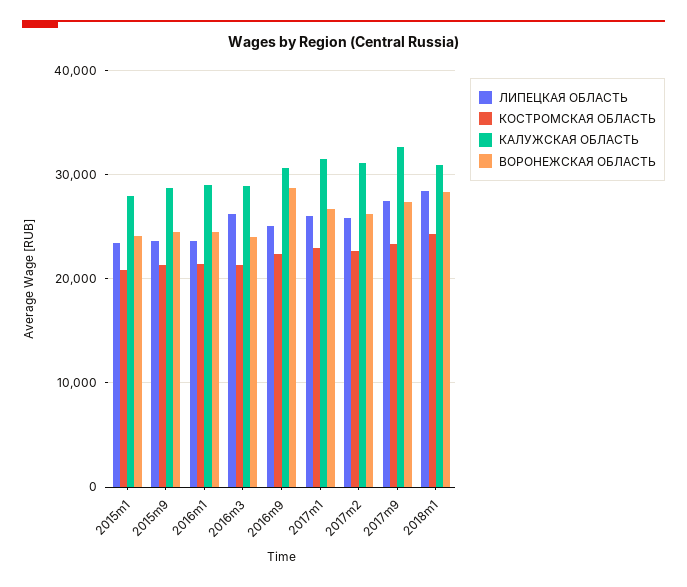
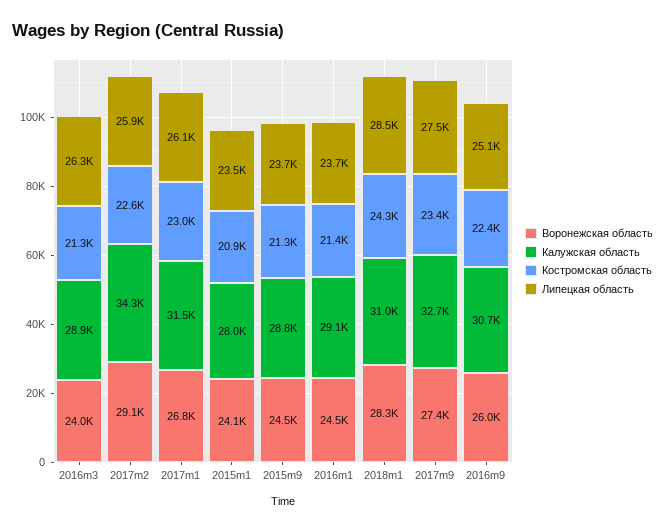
  {
    "ЛИПЕЦКАЯ ОБЛАСТЬ": {
      "2015m1": 23500,
      "2015m9": 23700,
      "2016m1": 23700,
      "2016m3": 26300,
      "2016m9": 25100,
      "2017m1": 26100,
      "2017m2": 25900,
      "2017m9": 27500,
      "2018m1": 28500
    },
    "КОСТРОМСКАЯ ОБЛАСТЬ": {
      "2015m1": 20900,
      "2015m9": 21300,
      "2016m1": 21400,
      "2016m3": 21300,
      "2016m9": 22400,
      "2017m1": 23000,
      "2017m2": 22600,
      "2017m9": 23400,
      "2018m1": 24300
    },
    "КАЛУЖСКАЯ ОБЛАСТЬ": {
      "2015m1": 28000,
      "2015m9": 28800,
      "2016m1": 29100,
      "2016m3": 28900,
      "2016m9": 30700,
      "2017m1": 31500,
-     "2017m2": 31000,
+     "2017m2": 34300,
      "2017m9": 32700,
      "2018m1": 31000
    },
    "ВОРОНЕЖСКАЯ ОБЛАСТЬ": {
      "2015m1": 24100,
      "2015m9": 24500,
      "2016m1": 24500,
      "2016m3": 24000,
-     "2016m9": 29000,
+     "2016m9": 26000,
      "2017m1": 26800,
-     "2017m2": 26000,
+     "2017m2": 29100,
      "2017m9": 27400,
      "2018m1": 28300
    }
  }

